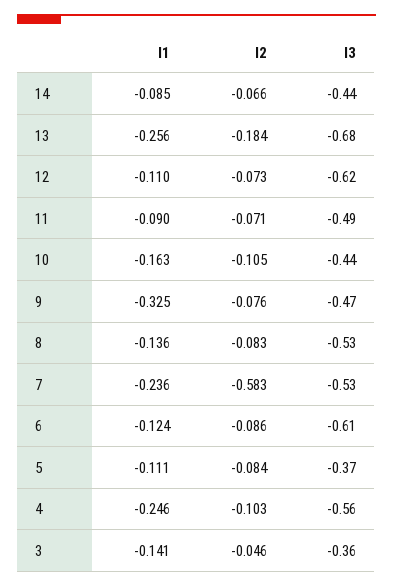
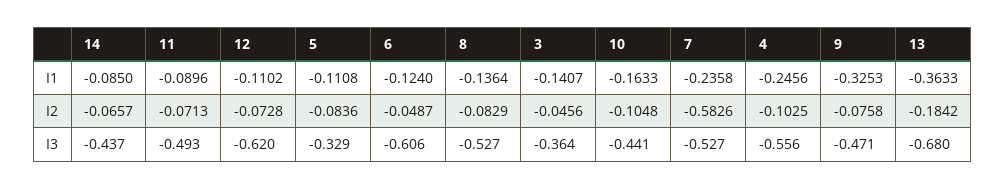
  {
    "I1": {
      "14": -0.085,
-     "13": -0.256,
+     "13": -0.3633,
      "12": -0.1102,
      "11": -0.0896,
      "10": -0.1633,
      "9": -0.3253,
      "8": -0.1364,
      "7": -0.2358,
      "6": -0.124,
      "5": -0.1108,
      "4": -0.2456,
      "3": -0.1407
    },
    "I2": {
      "14": -0.0657,
      "13": -0.1842,
      "12": -0.0728,
      "11": -0.0713,
      "10": -0.1048,
      "9": -0.0758,
      "8": -0.0829,
      "7": -0.5826,
-     "6": -0.086,
+     "6": -0.0487,
      "5": -0.0836,
      "4": -0.1025,
      "3": -0.0456
    },
    "I3": {
      "14": -0.437,
      "13": -0.68,
      "12": -0.62,
      "11": -0.493,
      "10": -0.441,
      "9": -0.471,
      "8": -0.527,
      "7": -0.527,
      "6": -0.606,
-     "5": -0.37,
+     "5": -0.329,
      "4": -0.556,
      "3": -0.364
    }
  }

